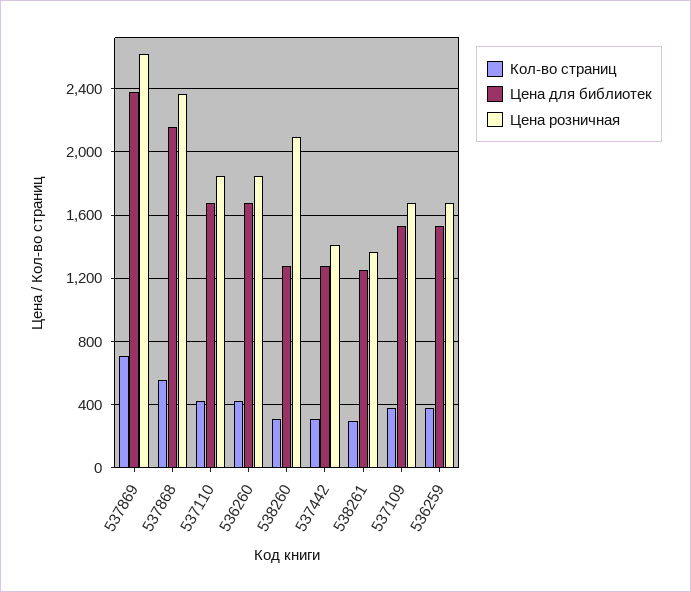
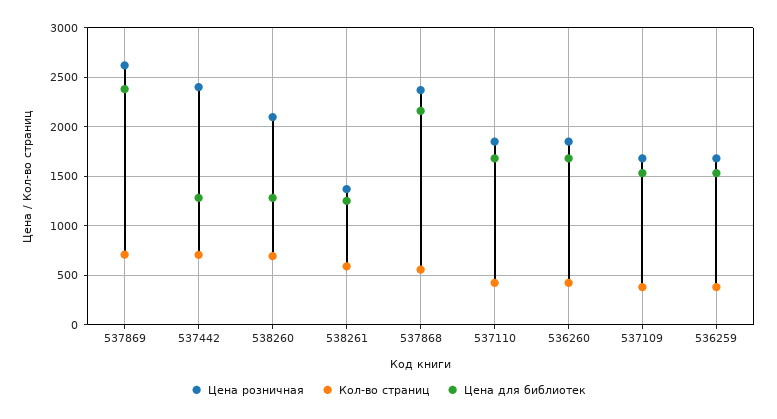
  {
    "Кол-во страниц": {
      "537869": 700,
      "537868": 550,
      "537110": 400,
      "536260": 400,
-     "538260": 300,
+     "538260": 700,
-     "537442": 300,
+     "537442": 700,
-     "538261": 300,
+     "538261": 600,
      "537109": 400,
      "536259": 400
    },
    "Цена для библиотек": {
      "537869": 2400,
      "537868": 2150,
      "537110": 1700,
      "536260": 1700,
      "538260": 1300,
      "537442": 1300,
      "538261": 1250,
      "537109": 1550,
      "536259": 1550
    },
    "Цена розничная": {
      "537869": 2600,
      "537868": 2350,
      "537110": 1850,
      "536260": 1850,
      "538260": 2100,
-     "537442": 1400,
+     "537442": 2400,
      "538261": 1350,
      "537109": 1700,
      "536259": 1700
    }
  }

